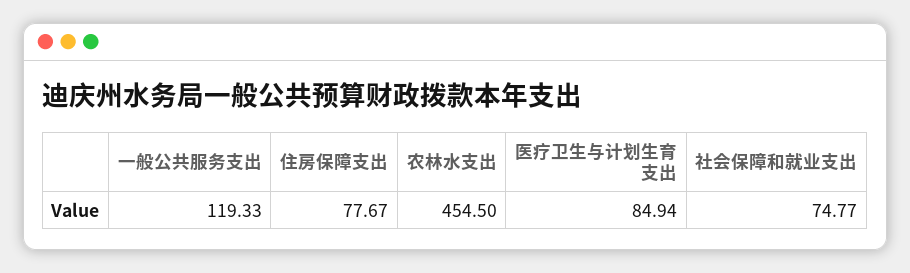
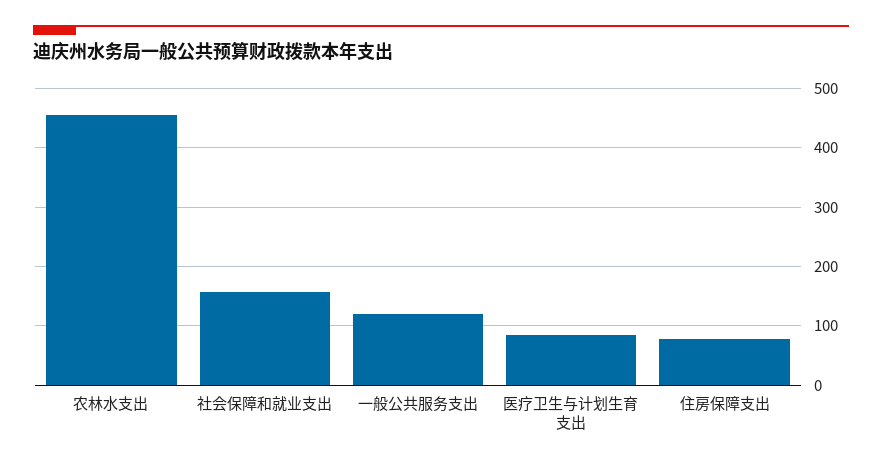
  {
    "一般公共服务支出": 119.33,
    "住房保障支出": 77.67,
    "农林水支出": 454.5,
    "医疗卫生与计划生育支出": 84.94,
-   "社会保障和就业支出": 74.77
+   "社会保障和就业支出": 160
  }

